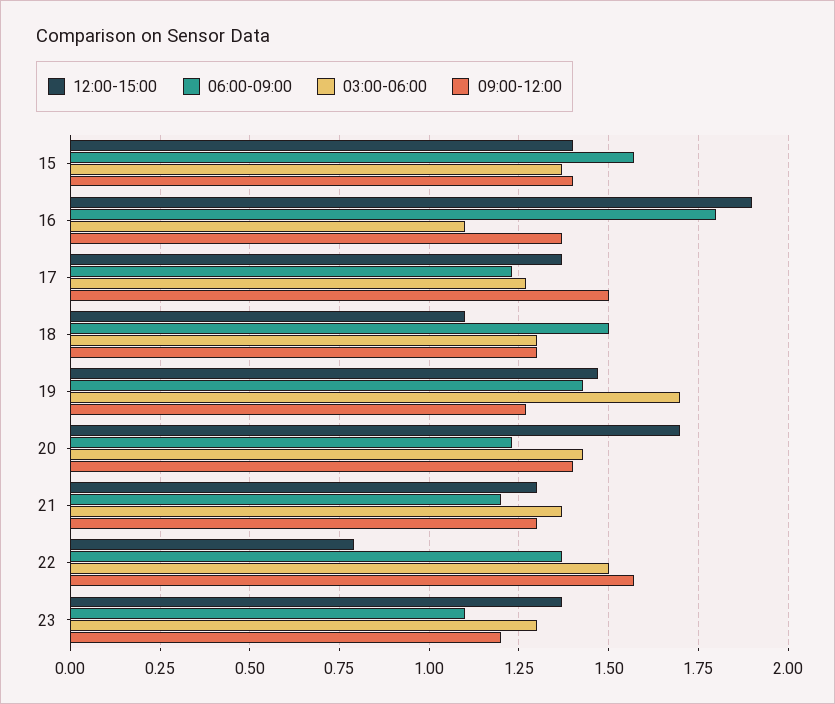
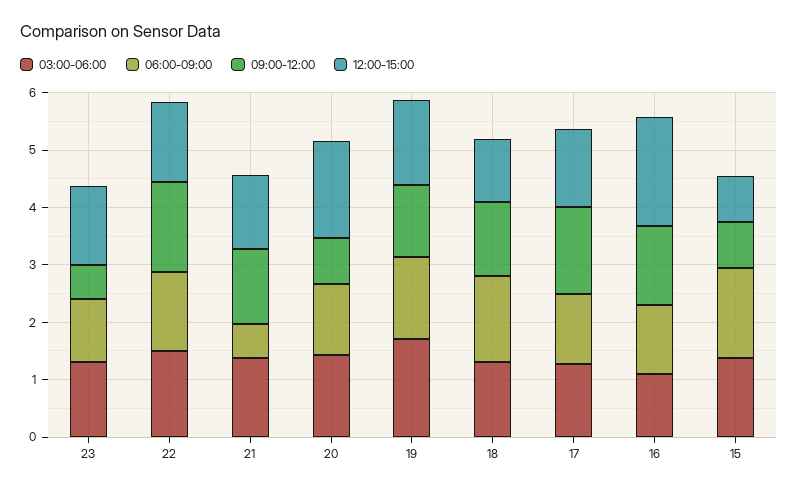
  {
    "12:00-15:00": {
-     "15": 1.4,
+     "15": 0.8,
      "16": 1.9,
      "17": 1.35,
      "18": 1.1,
      "19": 1.45,
      "20": 1.7,
      "21": 1.3,
-     "22": 0.8,
+     "22": 1.4,
      "23": 1.35
    },
    "06:00-09:00": {
      "15": 1.55,
-     "16": 1.8,
+     "16": 1.2,
      "17": 1.25,
      "18": 1.5,
      "19": 1.45,
      "20": 1.25,
-     "21": 1.2,
+     "21": 0.6,
      "22": 1.35,
      "23": 1.1
    },
    "03:00-06:00": {
      "15": 1.35,
      "16": 1.1,
      "17": 1.25,
      "18": 1.3,
      "19": 1.7,
      "20": 1.45,
      "21": 1.35,
      "22": 1.5,
      "23": 1.3
    },
    "09:00-12:00": {
-     "15": 1.4,
+     "15": 0.8,
      "16": 1.35,
      "17": 1.5,
      "18": 1.3,
      "19": 1.25,
-     "20": 1.4,
+     "20": 0.8,
      "21": 1.3,
      "22": 1.55,
-     "23": 1.2
+     "23": 0.6
    }
  }

